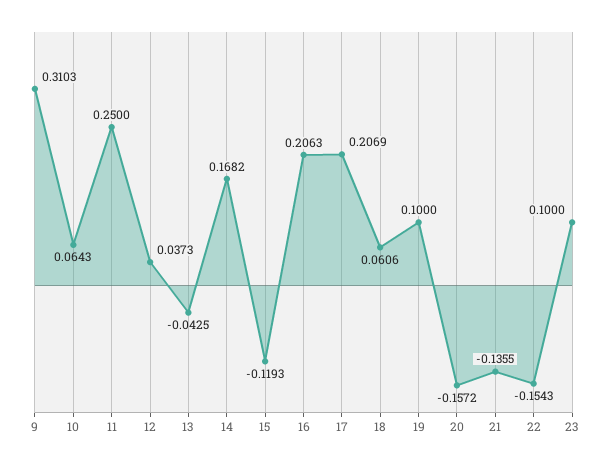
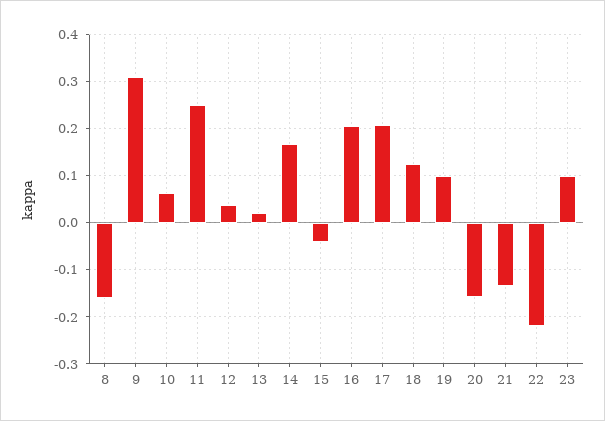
  {
    "9": 0.3103,
    "10": 0.0643,
    "11": 0.25,
    "12": 0.0373,
-   "13": -0.0425,
+   "13": 0.02,
    "14": 0.1682,
-   "15": -0.1193,
+   "15": -0.04,
    "16": 0.2063,
    "17": 0.2069,
-   "18": 0.0606,
+   "18": 0.12,
    "19": 0.1,
    "20": -0.1572,
    "21": -0.1355,
-   "22": -0.1543,
+   "22": -0.22,
-   "23": 0.1
+   "23": 0.1,
+   "8": -0.16
  }

